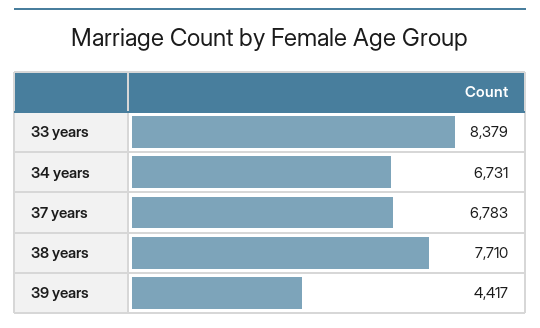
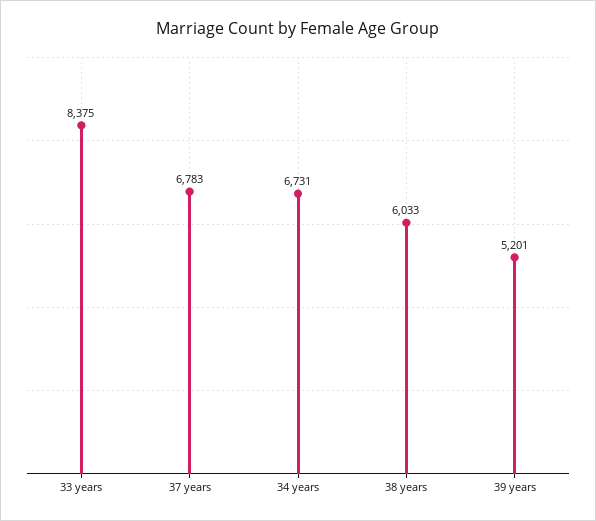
  {
-   "33 years": 8379,
+   "33 years": 8375,
    "34 years": 6731,
    "37 years": 6783,
-   "38 years": 7710,
+   "38 years": 6033,
-   "39 years": 4417
+   "39 years": 5201
  }

